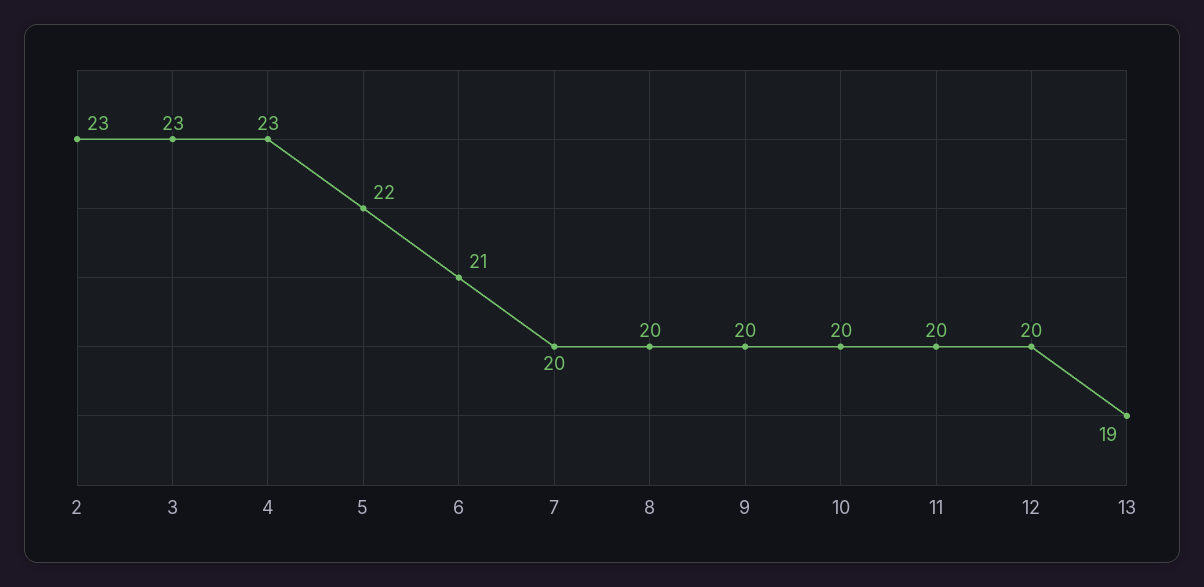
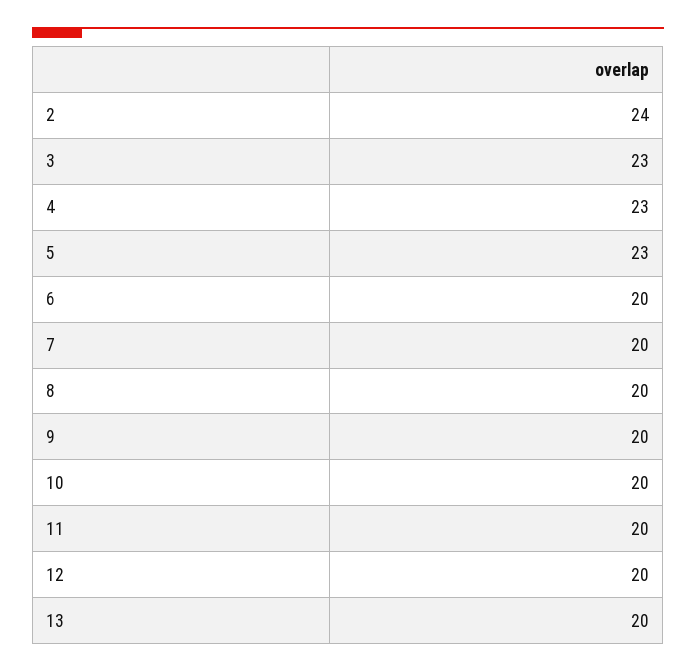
  {
-   "2": 23,
+   "2": 24,
    "3": 23,
    "4": 23,
-   "5": 22,
+   "5": 23,
-   "6": 21,
+   "6": 20,
    "7": 20,
    "8": 20,
    "9": 20,
    "10": 20,
    "11": 20,
    "12": 20,
-   "13": 19
+   "13": 20
  }

